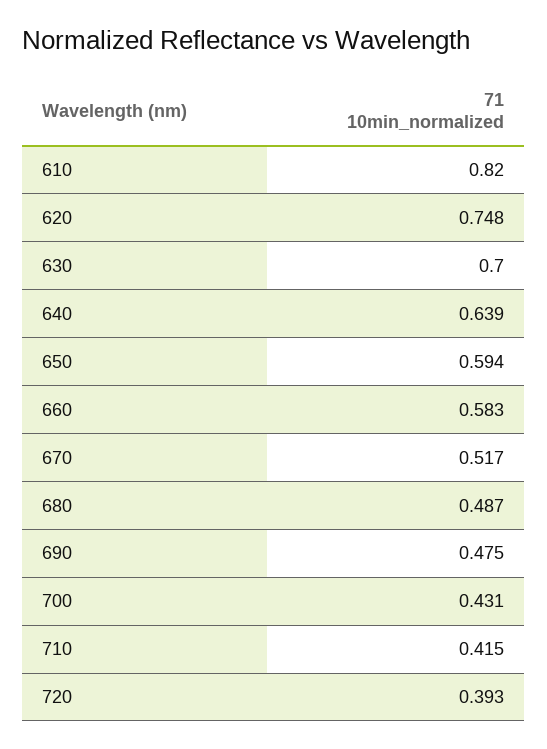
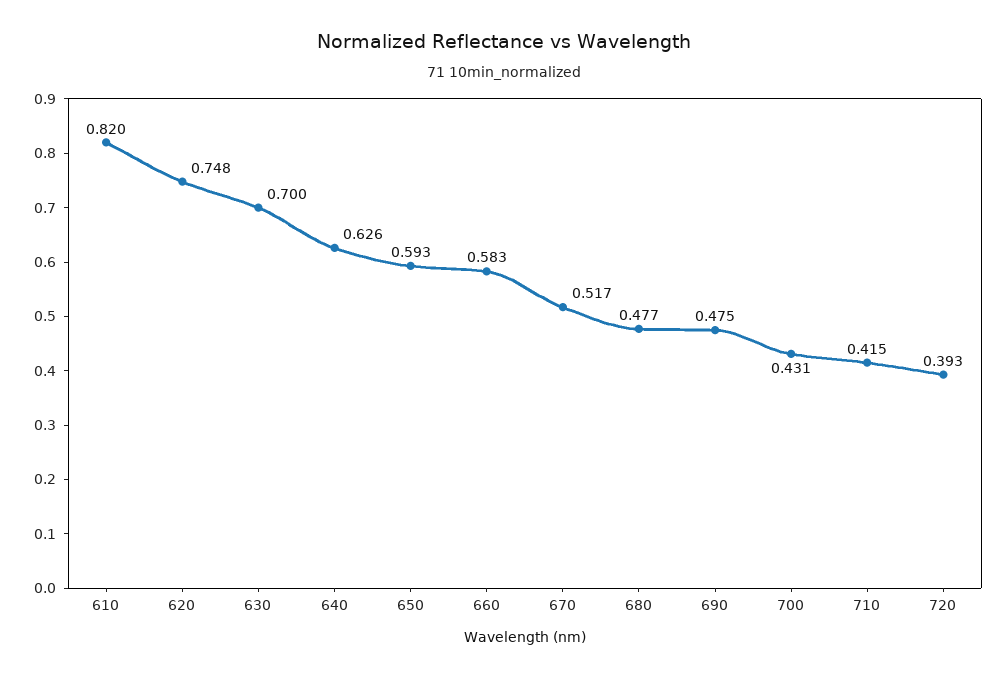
  {
    "610": 0.82,
    "620": 0.748,
    "630": 0.7,
-   "640": 0.639,
+   "640": 0.626,
-   "650": 0.594,
+   "650": 0.593,
    "660": 0.583,
    "670": 0.517,
-   "680": 0.487,
+   "680": 0.477,
    "690": 0.475,
    "700": 0.431,
    "710": 0.415,
    "720": 0.393
  }

